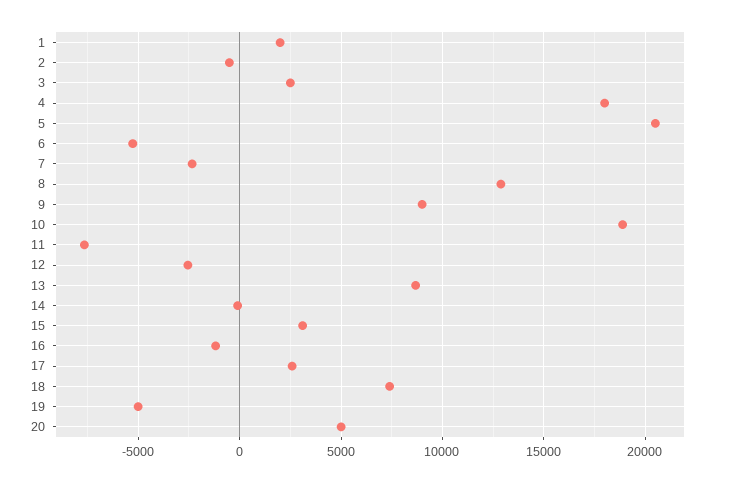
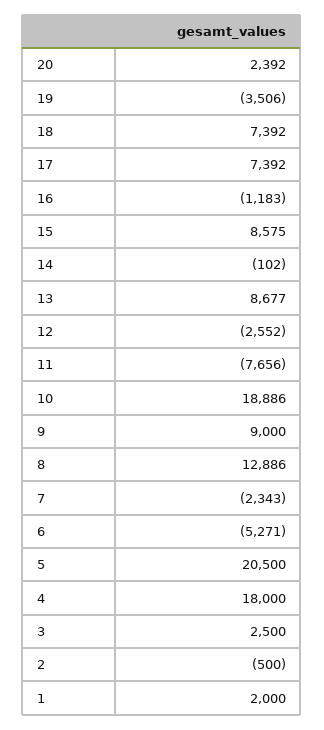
  {
    "1": 2000,
    "2": -500,
    "3": 2500,
    "4": 18000,
    "5": 20500,
    "6": -5271,
    "7": -2343,
    "8": 12886,
    "9": 9000,
    "10": 18886,
    "11": -7656,
    "12": -2552,
    "13": 8677,
    "14": -102,
-   "15": 3000,
+   "15": 8575,
    "16": -1183,
-   "17": 2500,
+   "17": 7392,
    "18": 7392,
-   "19": -5000,
+   "19": -3506,
-   "20": 5000
+   "20": 2392
  }

